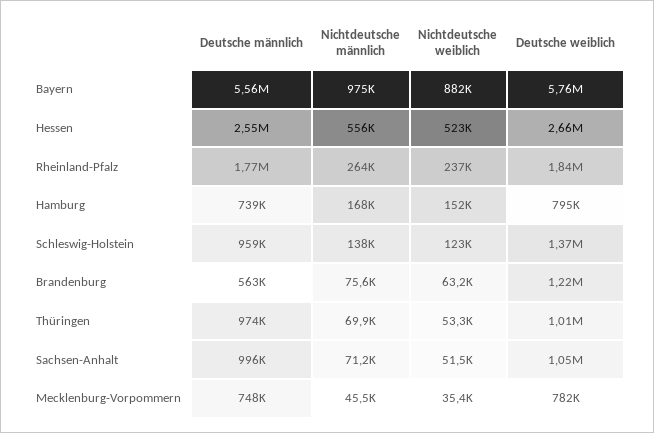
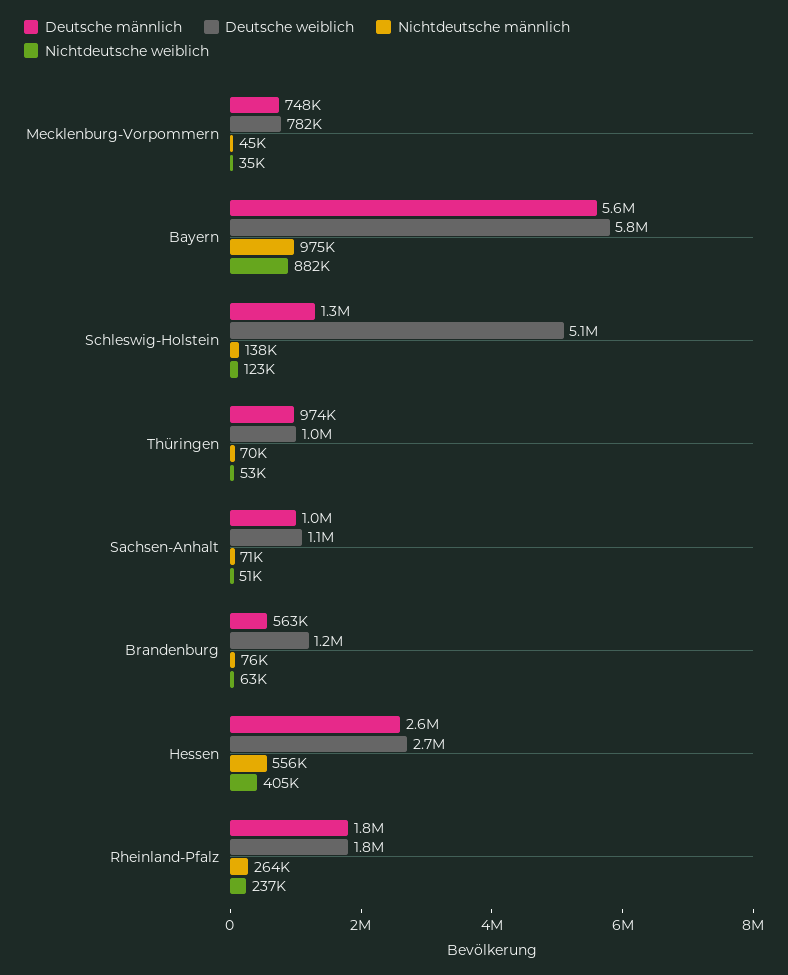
  {
    "Deutsche männlich": {
      "Bayern": 5560000,
      "Hessen": 2550000,
      "Rheinland-Pfalz": 1770000,
-     "Hamburg": 739000,
-     "Schleswig-Holstein": 959000,
+     "Schleswig-Holstein": 1300000,
      "Brandenburg": 563000,
      "Thüringen": 974000,
      "Sachsen-Anhalt": 996000,
      "Mecklenburg-Vorpommern": 748000
    },
    "Nichtdeutsche männlich": {
      "Bayern": 975000,
      "Hessen": 556000,
      "Rheinland-Pfalz": 264000,
-     "Hamburg": 168000,
      "Schleswig-Holstein": 138000,
      "Brandenburg": 75600,
      "Thüringen": 69900,
      "Sachsen-Anhalt": 71200,
      "Mecklenburg-Vorpommern": 45500
    },
    "Nichtdeutsche weiblich": {
      "Bayern": 882000,
-     "Hessen": 523000,
+     "Hessen": 405000,
      "Rheinland-Pfalz": 237000,
-     "Hamburg": 152000,
      "Schleswig-Holstein": 123000,
      "Brandenburg": 63200,
      "Thüringen": 53300,
      "Sachsen-Anhalt": 51500,
      "Mecklenburg-Vorpommern": 35400
    },
    "Deutsche weiblich": {
      "Bayern": 5760000,
      "Hessen": 2660000,
      "Rheinland-Pfalz": 1840000,
-     "Hamburg": 795000,
-     "Schleswig-Holstein": 1370000,
+     "Schleswig-Holstein": 5100000,
      "Brandenburg": 1220000,
      "Thüringen": 1010000,
      "Sachsen-Anhalt": 1050000,
      "Mecklenburg-Vorpommern": 782000
    }
  }

